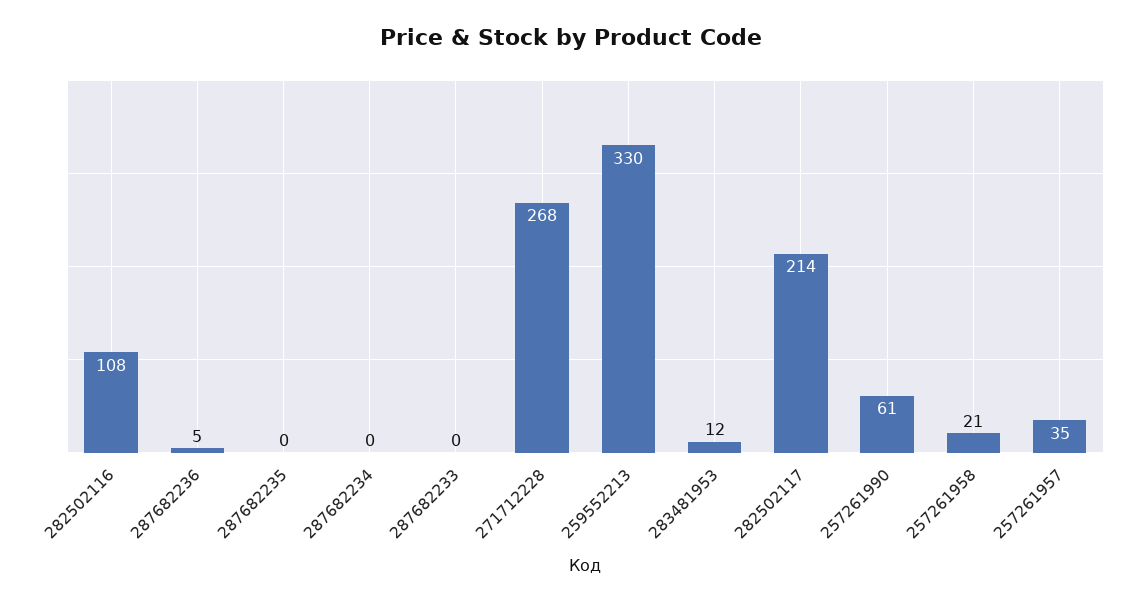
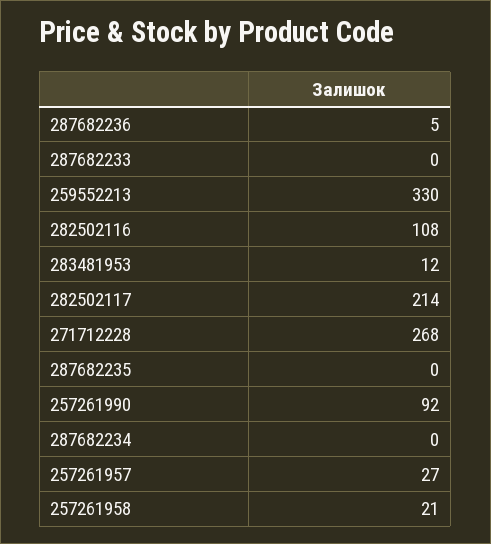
  {
    "282502116": 108,
    "287682236": 5,
    "287682235": 0,
    "287682234": 0,
    "287682233": 0,
    "271712228": 268,
    "259552213": 330,
    "283481953": 12,
    "282502117": 214,
-   "257261990": 61,
+   "257261990": 92,
    "257261958": 21,
-   "257261957": 35
+   "257261957": 27
  }

